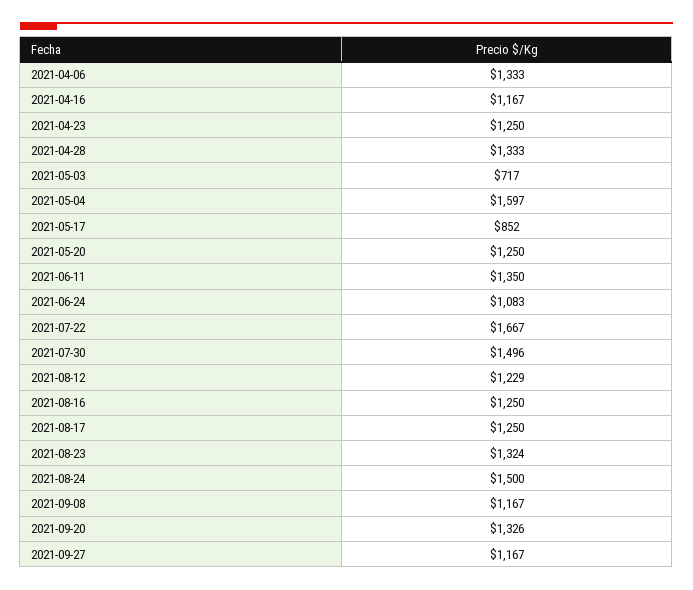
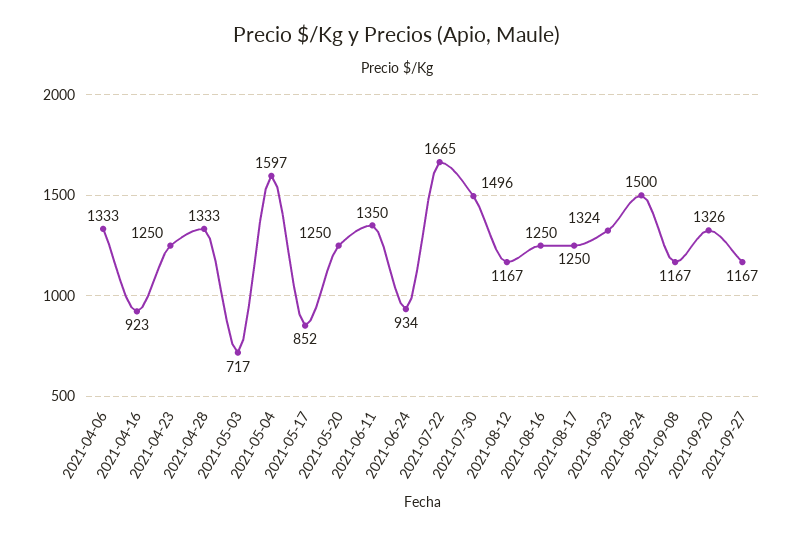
  {
    "2021-04-06": 1333,
-   "2021-04-16": 1167,
+   "2021-04-16": 923,
    "2021-04-23": 1250,
    "2021-04-28": 1333,
    "2021-05-03": 717,
    "2021-05-04": 1597,
    "2021-05-17": 852,
    "2021-05-20": 1250,
    "2021-06-11": 1350,
-   "2021-06-24": 1083,
+   "2021-06-24": 934,
-   "2021-07-22": 1667,
+   "2021-07-22": 1665,
    "2021-07-30": 1496,
-   "2021-08-12": 1229,
+   "2021-08-12": 1167,
    "2021-08-16": 1250,
    "2021-08-17": 1250,
    "2021-08-23": 1324,
    "2021-08-24": 1500,
    "2021-09-08": 1167,
    "2021-09-20": 1326,
    "2021-09-27": 1167
  }

